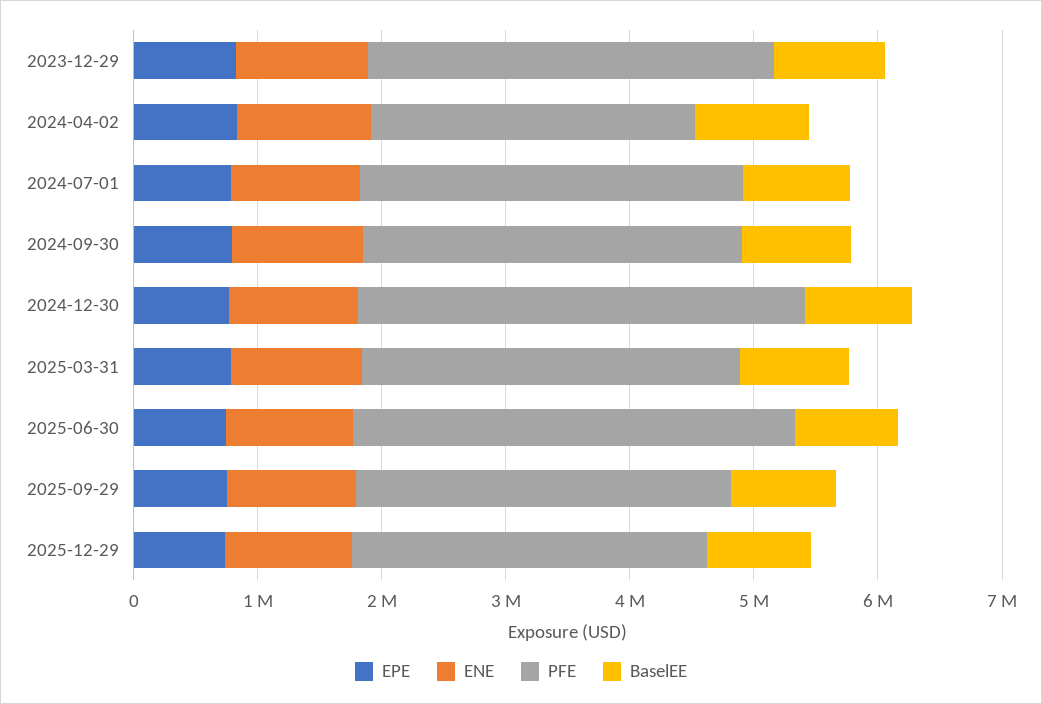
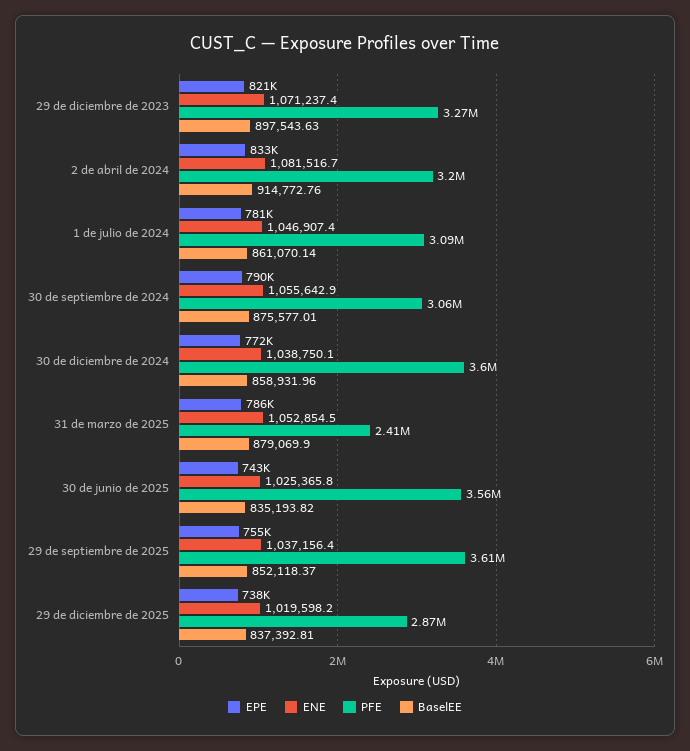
  {
    "EPE": {
      "2023-12-29": 821000,
      "2024-04-02": 833000,
      "2024-07-01": 781000,
      "2024-09-30": 790000,
      "2024-12-30": 772000,
      "2025-03-31": 786000,
      "2025-06-30": 743000,
      "2025-09-29": 755000,
      "2025-12-29": 738000
    },
    "ENE": {
      "2023-12-29": 1071237.4,
      "2024-04-02": 1081516.7,
      "2024-07-01": 1046907.4,
      "2024-09-30": 1055642.9,
      "2024-12-30": 1038750.1,
      "2025-03-31": 1052854.5,
      "2025-06-30": 1025365.8,
      "2025-09-29": 1037156.4,
      "2025-12-29": 1019598.2
    },
    "PFE": {
      "2023-12-29": 3270000,
-     "2024-04-02": 2600000,
+     "2024-04-02": 3200000,
      "2024-07-01": 3090000,
      "2024-09-30": 3060000,
      "2024-12-30": 3600000,
-     "2025-03-31": 3000000,
+     "2025-03-31": 2410000,
      "2025-06-30": 3560000,
-     "2025-09-29": 3000000,
+     "2025-09-29": 3610000,
      "2025-12-29": 2870000
    },
    "BaselEE": {
      "2023-12-29": 897543.63,
      "2024-04-02": 914772.76,
      "2024-07-01": 861070.14,
      "2024-09-30": 875577.01,
      "2024-12-30": 858931.96,
      "2025-03-31": 879069.9,
      "2025-06-30": 835193.82,
      "2025-09-29": 852118.37,
      "2025-12-29": 837392.81
    }
  }

